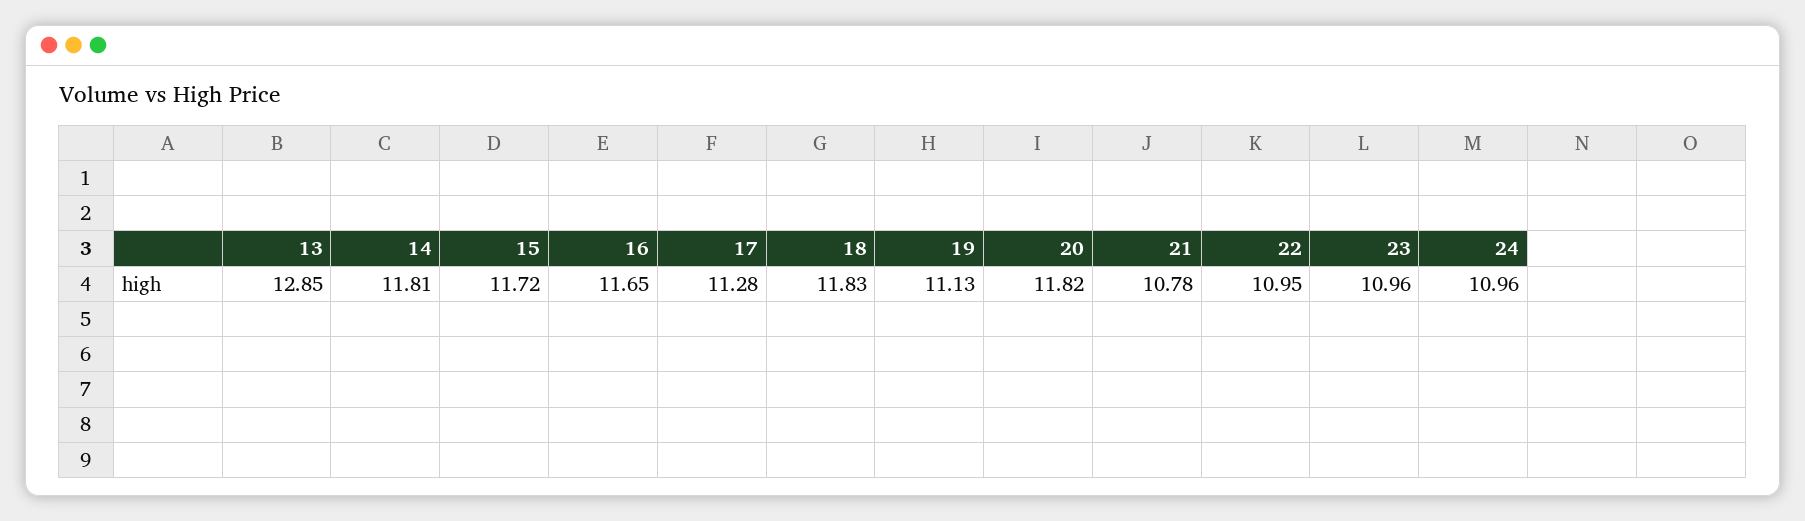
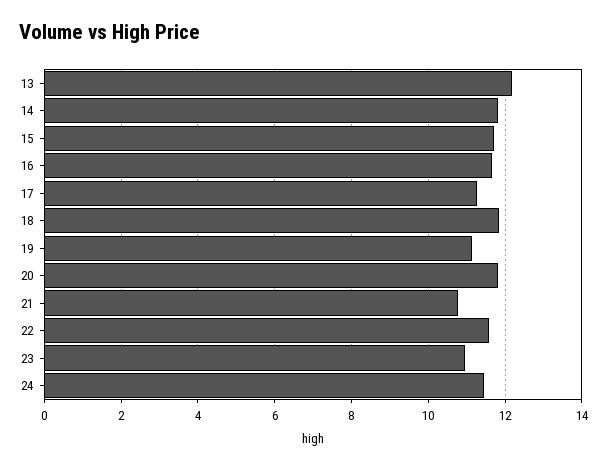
  {
-   "13": 12.85,
+   "13": 12.2,
    "14": 11.81,
    "15": 11.72,
    "16": 11.65,
    "17": 11.28,
    "18": 11.83,
    "19": 11.13,
    "20": 11.82,
    "21": 10.78,
-   "22": 10.95,
+   "22": 11.6,
    "23": 10.96,
-   "24": 10.96
+   "24": 11.4
  }

